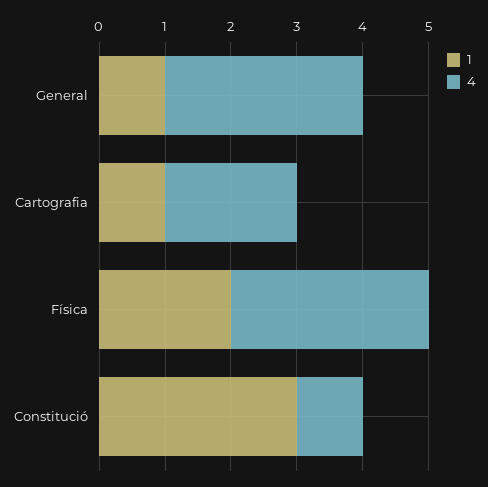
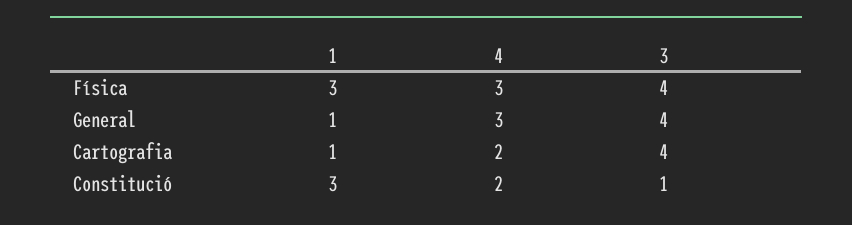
  {
    "1": {
      "General": 1,
      "Cartografia": 1,
-     "Física": 2,
+     "Física": 3,
      "Constitució": 3
    },
    "4": {
      "General": 3,
      "Cartografia": 2,
      "Física": 3,
-     "Constitució": 1
+     "Constitució": 2
-   }
+   },
+   "3": {
+     "Física": 4,
+     "General": 4,
+     "Cartografia": 4,
+     "Constitució": 1
+   }
  }

